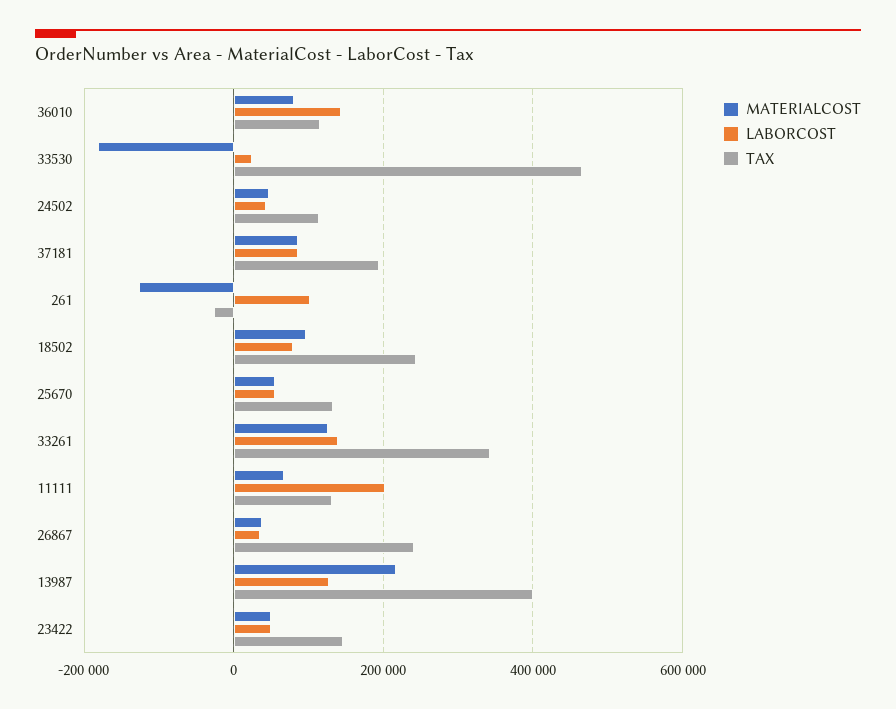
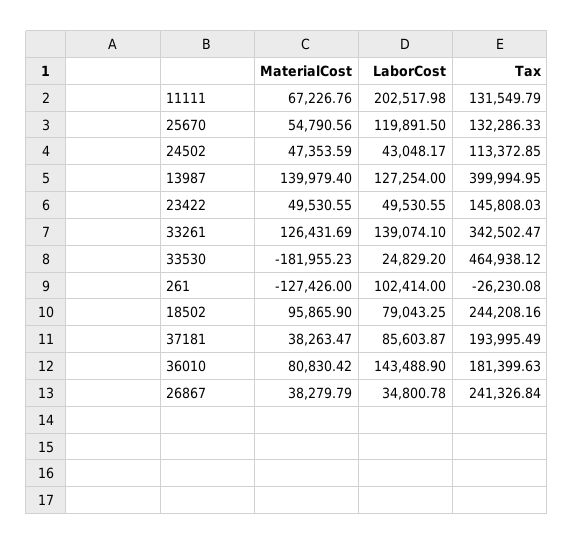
  {
    "MATERIALCOST": {
      "36010": 80830.42,
      "33530": -181955.23,
      "24502": 47353.59,
-     "37181": 80000,
+     "37181": 38263.47,
      "261": -127426,
      "18502": 95865.9,
      "25670": 54790.56,
      "33261": 126431.69,
      "11111": 67226.76,
      "26867": 38279.79,
-     "13987": 220000,
+     "13987": 139979.4,
      "23422": 49530.55
    },
    "LABORCOST": {
      "36010": 143488.9,
      "33530": 24829.2,
      "24502": 43048.17,
      "37181": 85603.87,
      "261": 102414,
      "18502": 79043.25,
-     "25670": 60000,
+     "25670": 119891.5,
      "33261": 139074.1,
      "11111": 202517.98,
      "26867": 34800.78,
      "13987": 127254,
      "23422": 49530.55
    },
    "TAX": {
-     "36010": 120000,
+     "36010": 181399.63,
      "33530": 464938.12,
      "24502": 113372.85,
      "37181": 193995.49,
      "261": -26230.08,
      "18502": 244208.16,
      "25670": 132286.33,
      "33261": 342502.47,
      "11111": 131549.79,
      "26867": 241326.84,
      "13987": 399994.95,
      "23422": 145808.03
    }
  }

